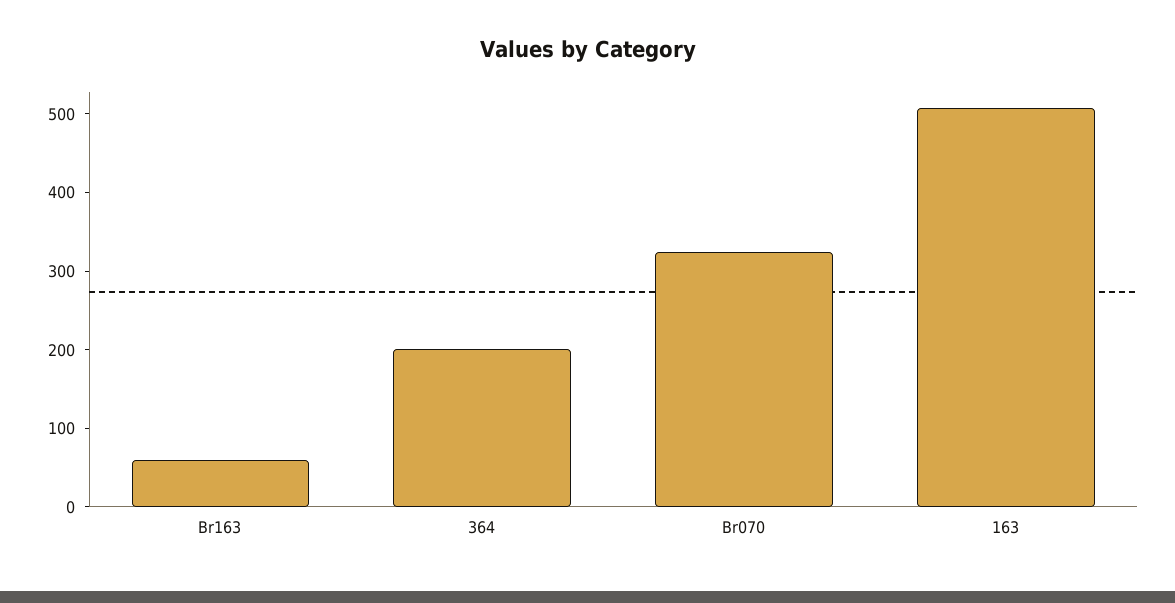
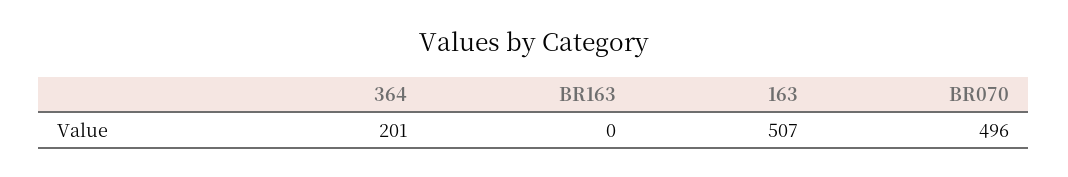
  {
-   "Br163": 60,
+   "Br163": 0,
    "364": 201,
-   "Br070": 320,
+   "Br070": 496,
    "163": 507
  }

